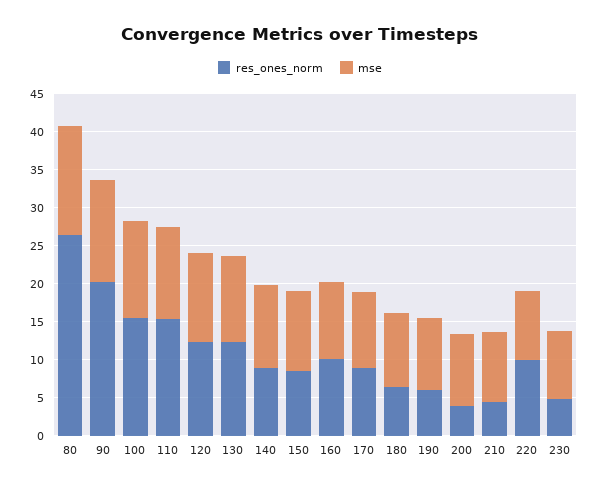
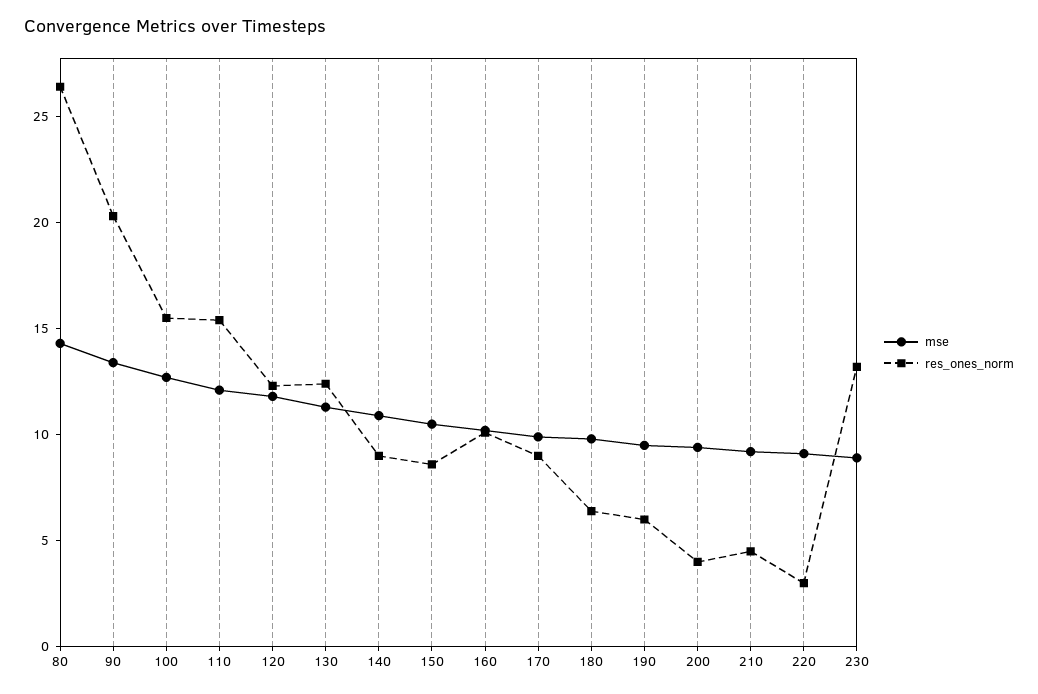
  {
    "res_ones_norm": {
      "80": 26,
      "90": 20,
      "100": 16,
      "110": 15,
      "120": 12,
      "130": 12,
      "140": 9,
      "150": 9,
      "160": 10,
      "170": 9,
      "180": 6,
      "190": 6,
      "200": 4,
      "210": 5,
-     "220": 10,
+     "220": 3,
-     "230": 5
+     "230": 13
    },
    "mse": {
      "80": 14,
      "90": 13,
      "100": 13,
      "110": 12,
      "120": 12,
      "130": 11,
      "140": 11,
      "150": 11,
      "160": 10,
      "170": 10,
      "180": 10,
      "190": 10,
      "200": 9,
      "210": 9,
      "220": 9,
      "230": 9
    }
  }

